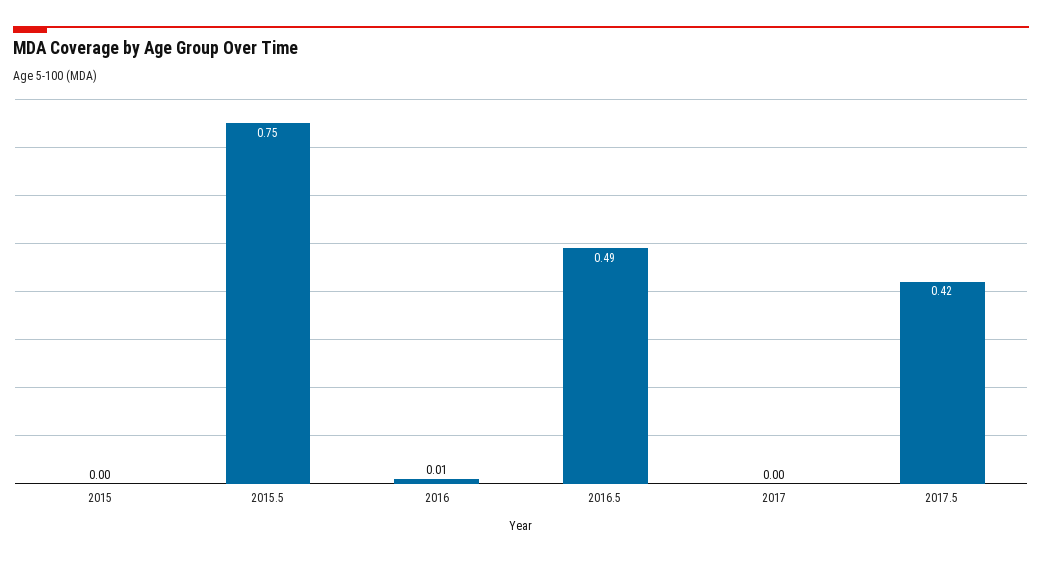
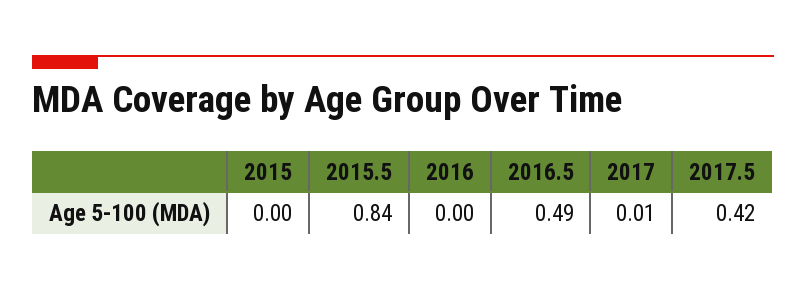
  {
    "2015": 0,
-   "2015.5": 0.75,
+   "2015.5": 0.84,
-   "2016": 0.01,
+   "2016": 0,
    "2016.5": 0.49,
-   "2017": 0,
+   "2017": 0.01,
    "2017.5": 0.42
  }

